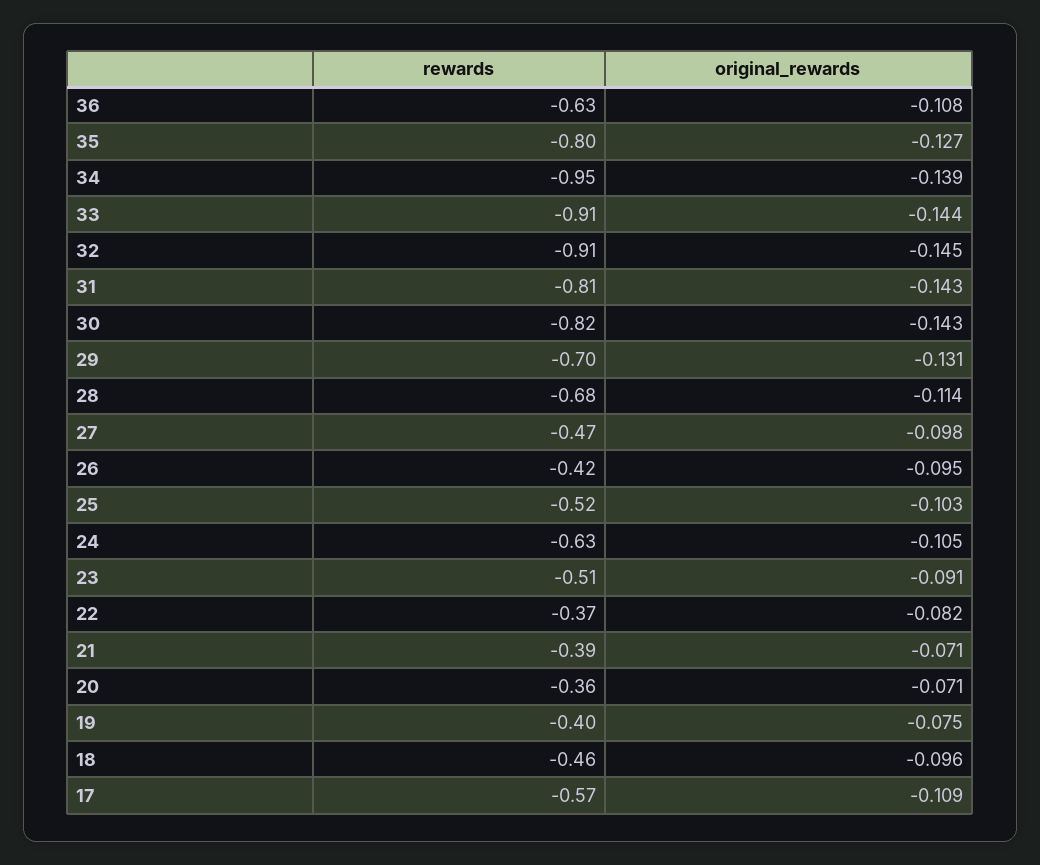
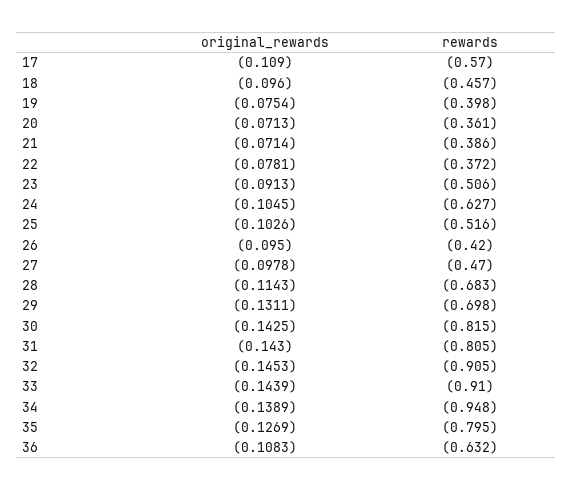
  {
    "rewards": {
      "36": -0.632,
      "35": -0.795,
      "34": -0.948,
      "33": -0.91,
      "32": -0.905,
      "31": -0.805,
      "30": -0.815,
      "29": -0.698,
      "28": -0.683,
      "27": -0.47,
      "26": -0.42,
      "25": -0.516,
      "24": -0.627,
      "23": -0.506,
      "22": -0.372,
      "21": -0.386,
      "20": -0.361,
      "19": -0.398,
      "18": -0.457,
      "17": -0.57
    },
    "original_rewards": {
      "36": -0.1083,
      "35": -0.1269,
      "34": -0.1389,
      "33": -0.1439,
      "32": -0.1453,
      "31": -0.143,
      "30": -0.1425,
      "29": -0.1311,
      "28": -0.1143,
      "27": -0.0978,
      "26": -0.095,
      "25": -0.1026,
      "24": -0.1045,
      "23": -0.0913,
-     "22": -0.082,
+     "22": -0.0781,
      "21": -0.0714,
      "20": -0.0713,
      "19": -0.0754,
      "18": -0.096,
      "17": -0.109
    }
  }

